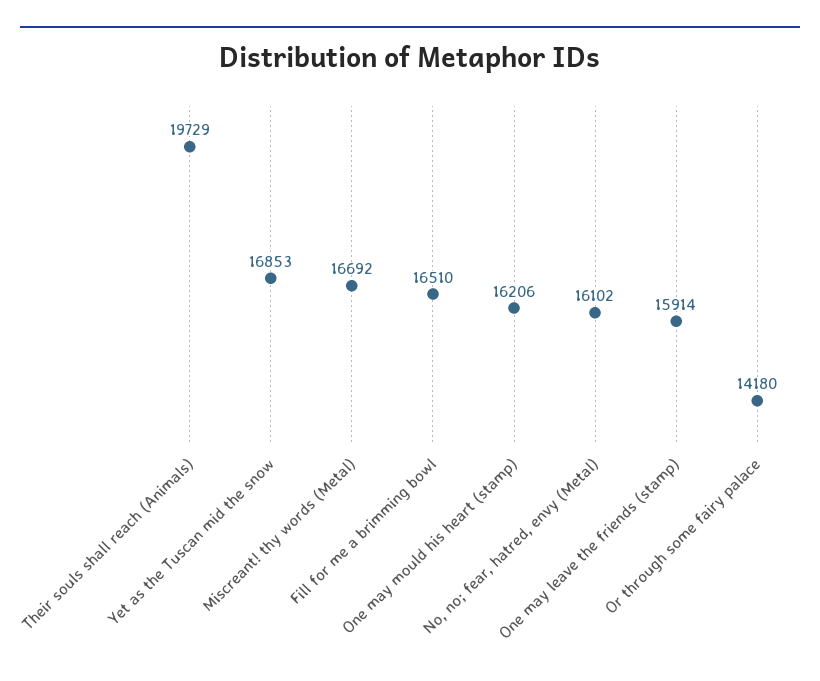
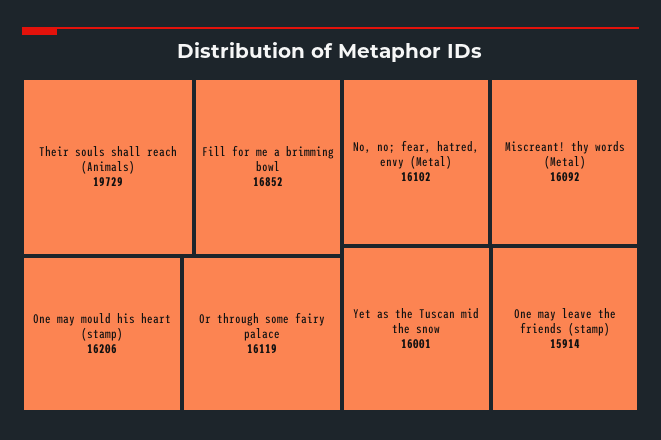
  {
    "Their souls shall reach (Animals)": 19729,
-   "Yet as the Tuscan mid the snow": 16853,
+   "Yet as the Tuscan mid the snow": 16001,
-   "Miscreant! thy words (Metal)": 16692,
+   "Miscreant! thy words (Metal)": 16092,
-   "Fill for me a brimming bowl": 16510,
+   "Fill for me a brimming bowl": 16852,
    "One may mould his heart (stamp)": 16206,
    "No, no; fear, hatred, envy (Metal)": 16102,
    "One may leave the friends (stamp)": 15914,
-   "Or through some fairy palace": 14180
+   "Or through some fairy palace": 16119
  }

